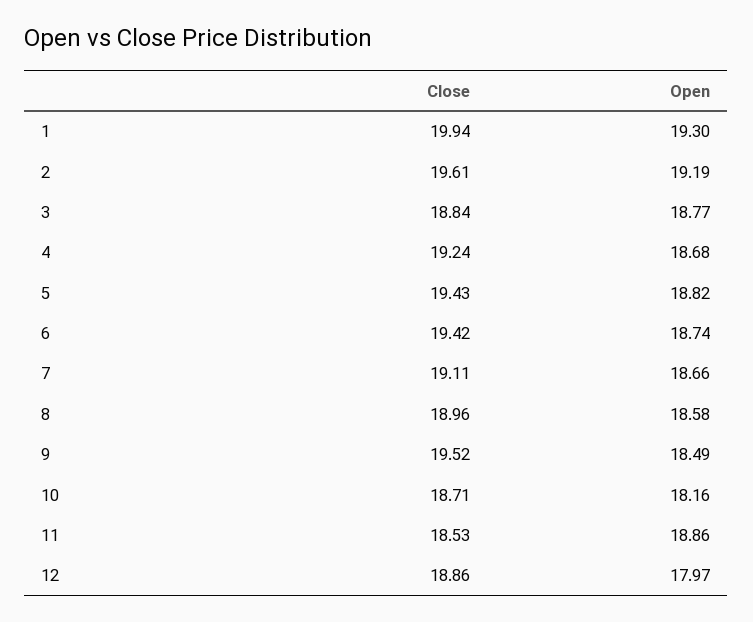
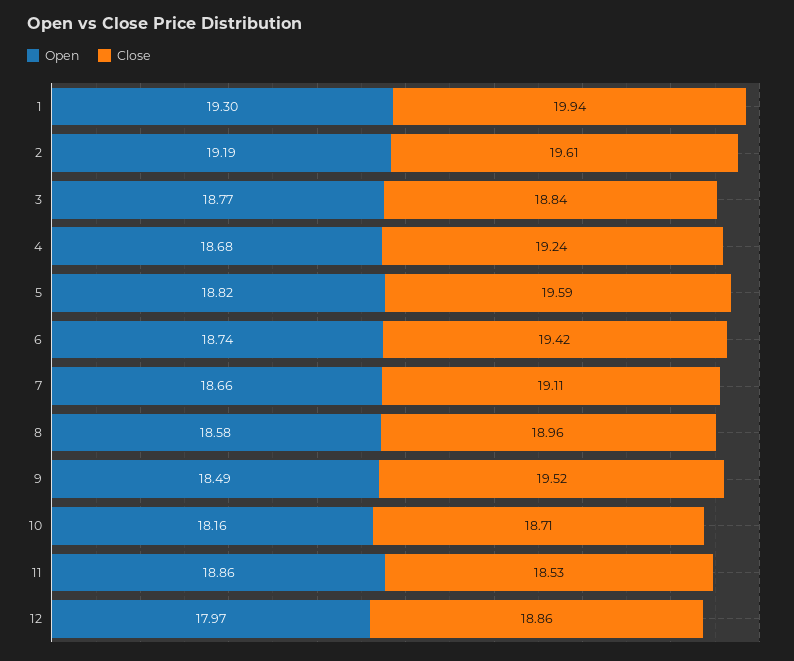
  {
    "Close": {
      "1": 19.94,
      "2": 19.61,
      "3": 18.84,
      "4": 19.24,
-     "5": 19.43,
+     "5": 19.59,
      "6": 19.42,
      "7": 19.11,
      "8": 18.96,
      "9": 19.52,
      "10": 18.71,
      "11": 18.53,
      "12": 18.86
    },
    "Open": {
      "1": 19.3,
      "2": 19.19,
      "3": 18.77,
      "4": 18.68,
      "5": 18.82,
      "6": 18.74,
      "7": 18.66,
      "8": 18.58,
      "9": 18.49,
      "10": 18.16,
      "11": 18.86,
      "12": 17.97
    }
  }

